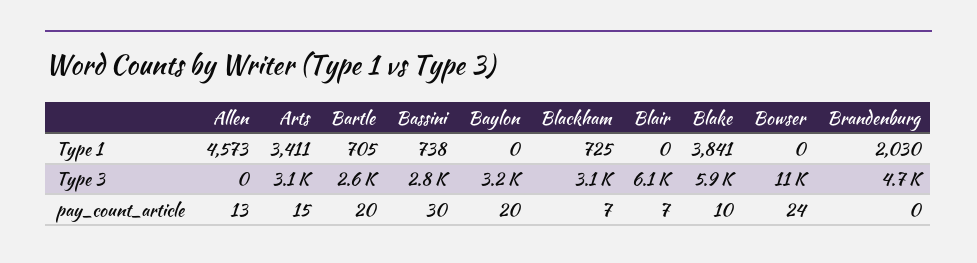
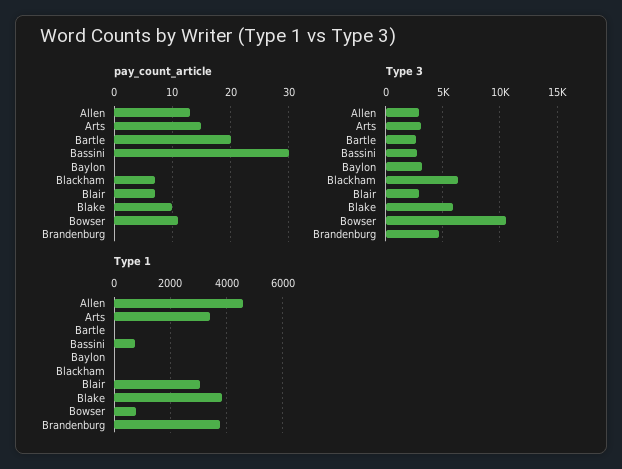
  {
    "Type 1": {
      "Allen": 4573,
      "Arts": 3411,
-     "Bartle": 705,
+     "Bartle": 0,
      "Bassini": 738,
      "Baylon": 0,
-     "Blackham": 725,
+     "Blackham": 0,
-     "Blair": 0,
+     "Blair": 3000,
      "Blake": 3841,
-     "Bowser": 0,
+     "Bowser": 750,
-     "Brandenburg": 2030
+     "Brandenburg": 3750
    },
    "Type 3": {
-     "Allen": 0,
+     "Allen": 3000,
      "Arts": 3100,
      "Bartle": 2600,
      "Bassini": 2800,
      "Baylon": 3200,
-     "Blackham": 3100,
+     "Blackham": 6000,
-     "Blair": 6100,
+     "Blair": 3000,
      "Blake": 5900,
      "Bowser": 11000,
      "Brandenburg": 4700
    },
    "pay_count_article": {
      "Allen": 13,
      "Arts": 15,
      "Bartle": 20,
      "Bassini": 30,
-     "Baylon": 20,
+     "Baylon": 0,
      "Blackham": 7,
      "Blair": 7,
      "Blake": 10,
-     "Bowser": 24,
+     "Bowser": 10,
      "Brandenburg": 0
    }
  }

